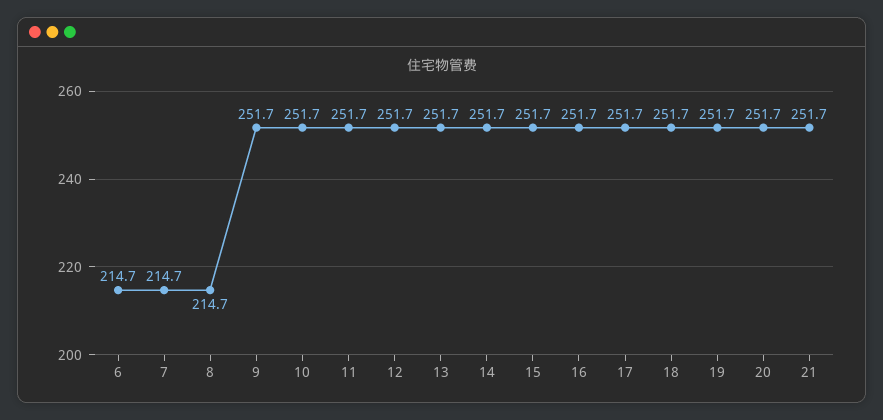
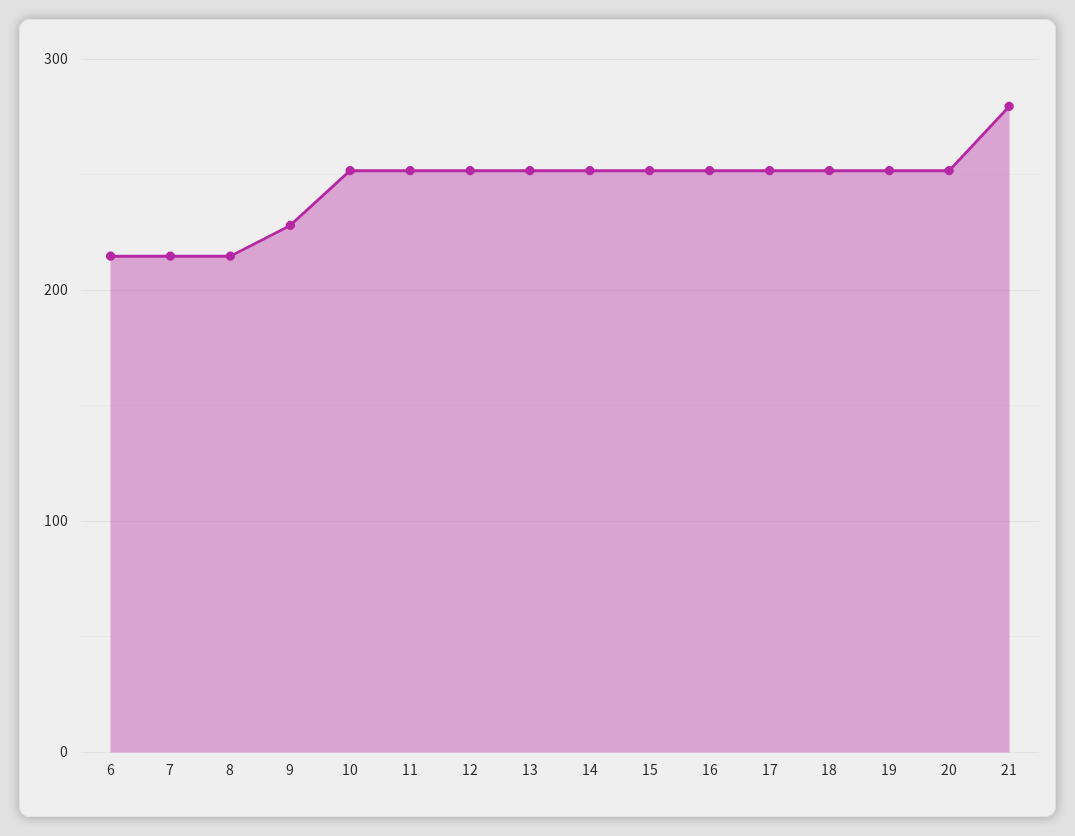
  {
    "6": 214.7,
    "7": 214.7,
    "8": 214.7,
-   "9": 251.7,
+   "9": 230,
    "10": 251.7,
    "11": 251.7,
    "12": 251.7,
    "13": 251.7,
    "14": 251.7,
    "15": 251.7,
    "16": 251.7,
    "17": 251.7,
    "18": 251.7,
    "19": 251.7,
    "20": 251.7,
-   "21": 251.7
+   "21": 280
  }

